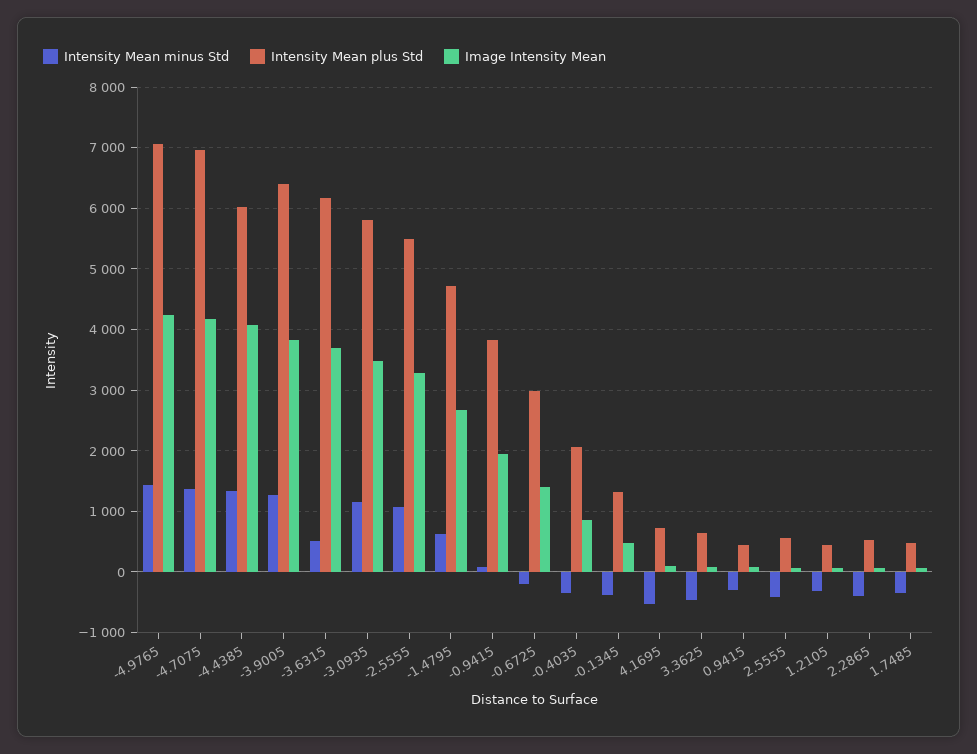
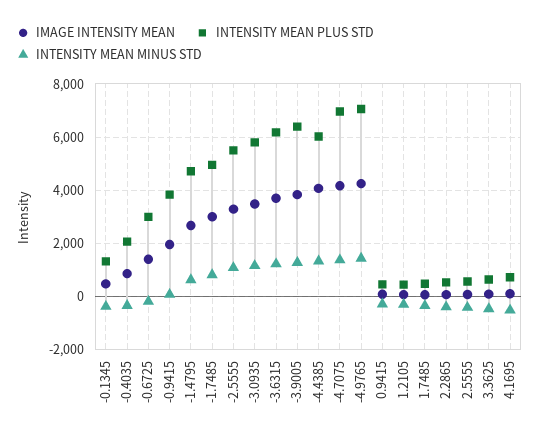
  {
    "Intensity Mean minus Std": {
      "-4.9765": 1400,
      "-4.7075": 1400,
      "-4.4385": 1300,
      "-3.9005": 1300,
-     "-3.6315": 500,
+     "-3.6315": 1250,
      "-3.0935": 1200,
      "-2.5555": 1100,
      "-1.4795": 600,
      "-0.9415": 100,
      "-0.6725": -200,
      "-0.4035": -300,
      "-0.1345": -400,
      "4.1695": -500,
      "3.3625": -500,
      "0.9415": -300,
      "2.5555": -400,
      "1.2105": -300,
      "2.2865": -400,
-     "1.7485": -400
+     "1.7485": -400,
+     "-1.7485": 750
    },
    "Intensity Mean plus Std": {
      "-4.9765": 7100,
      "-4.7075": 7000,
      "-4.4385": 6000,
      "-3.9005": 6400,
      "-3.6315": 6200,
      "-3.0935": 5800,
      "-2.5555": 5500,
      "-1.4795": 4700,
      "-0.9415": 3800,
      "-0.6725": 3000,
      "-0.4035": 2100,
      "-0.1345": 1300,
      "4.1695": 700,
      "3.3625": 600,
      "0.9415": 500,
      "2.5555": 600,
      "1.2105": 400,
      "2.2865": 500,
-     "1.7485": 500
+     "1.7485": 500,
+     "-1.7485": 5000
    },
    "Image Intensity Mean": {
      "-4.9765": 4200,
      "-4.7075": 4200,
      "-4.4385": 4100,
      "-3.9005": 3800,
      "-3.6315": 3700,
      "-3.0935": 3500,
      "-2.5555": 3300,
      "-1.4795": 2700,
      "-0.9415": 2000,
      "-0.6725": 1400,
      "-0.4035": 900,
      "-0.1345": 500,
      "4.1695": 100,
      "3.3625": 100,
      "0.9415": 100,
      "2.5555": 100,
      "1.2105": 100,
      "2.2865": 100,
-     "1.7485": 100
+     "1.7485": 100,
+     "-1.7485": 3000
    }
  }

